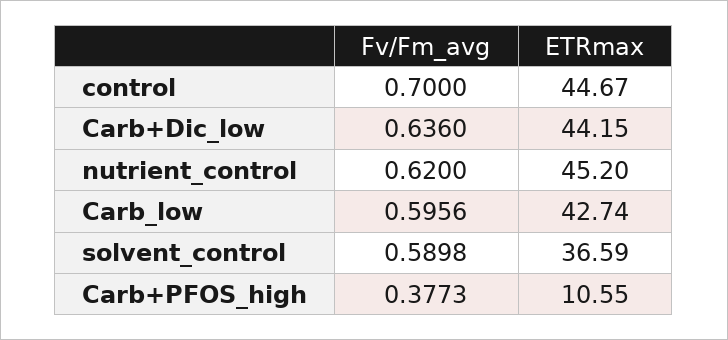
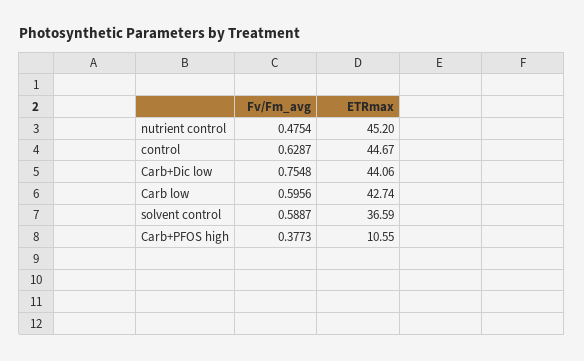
  {
    "Fv/Fm_avg": {
-     "control": 0.7,
+     "control": 0.6287,
-     "Carb+Dic_low": 0.636,
+     "Carb+Dic_low": 0.7548,
-     "nutrient_control": 0.62,
+     "nutrient_control": 0.4754,
      "Carb_low": 0.5956,
-     "solvent_control": 0.5898,
+     "solvent_control": 0.5887,
      "Carb+PFOS_high": 0.3773
    },
    "ETRmax": {
      "control": 44.67,
-     "Carb+Dic_low": 44.15,
+     "Carb+Dic_low": 44.06,
      "nutrient_control": 45.2,
      "Carb_low": 42.74,
      "solvent_control": 36.59,
      "Carb+PFOS_high": 10.55
    }
  }

